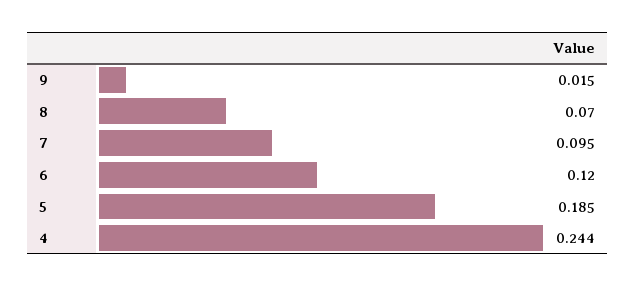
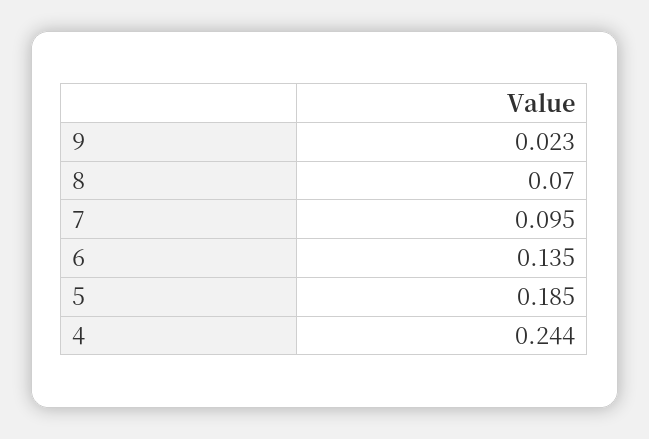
  {
-   "9": 0.015,
+   "9": 0.023,
    "8": 0.07,
    "7": 0.095,
-   "6": 0.12,
+   "6": 0.135,
    "5": 0.185,
    "4": 0.244
  }

